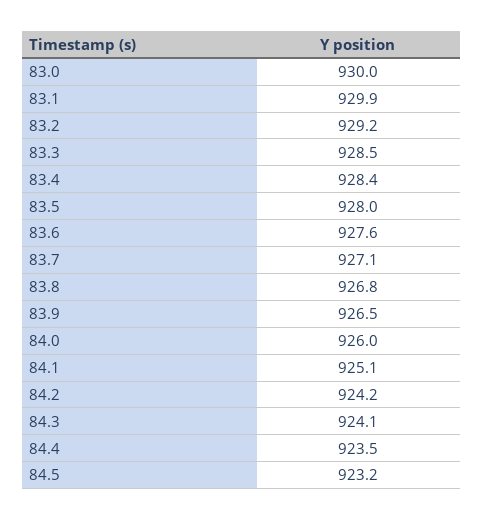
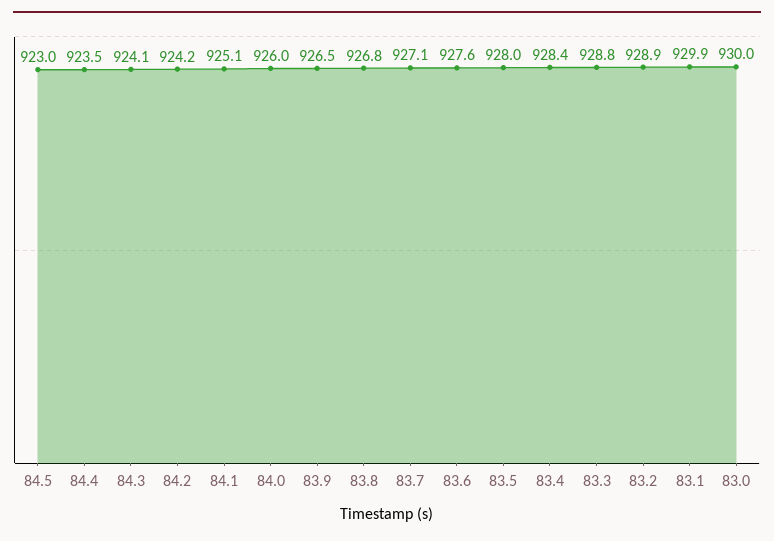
  {
    "83.0": 930,
    "83.1": 929.9,
-   "83.2": 929.2,
+   "83.2": 928.9,
-   "83.3": 928.5,
+   "83.3": 928.8,
    "83.4": 928.4,
    "83.5": 928,
    "83.6": 927.6,
    "83.7": 927.1,
    "83.8": 926.8,
    "83.9": 926.5,
    "84.0": 926,
    "84.1": 925.1,
    "84.2": 924.2,
    "84.3": 924.1,
    "84.4": 923.5,
-   "84.5": 923.2
+   "84.5": 923
  }

